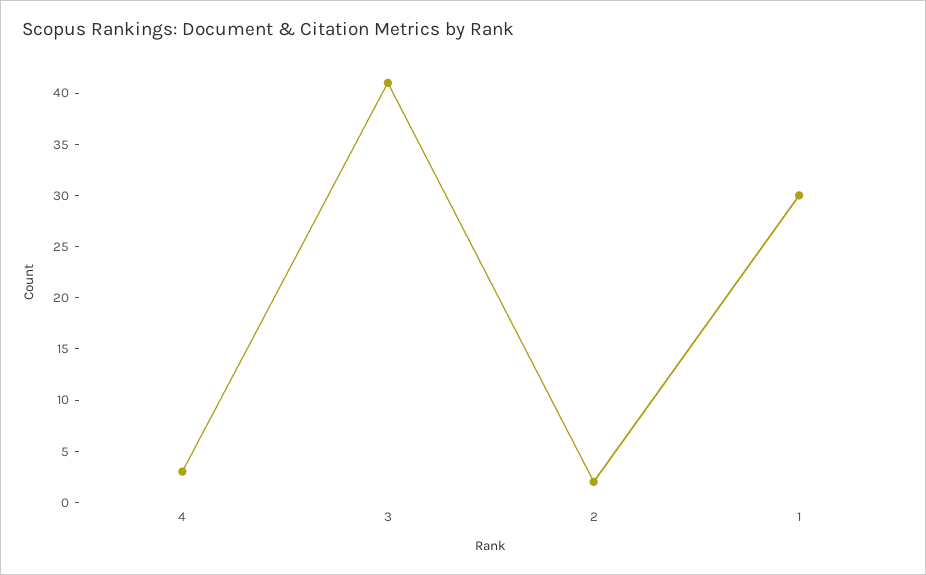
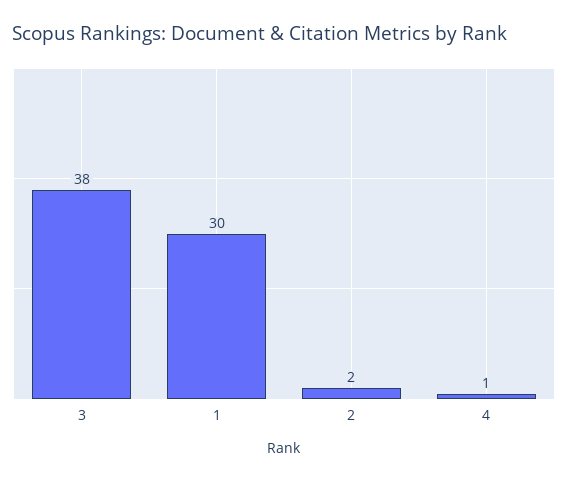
  {
-   "4": 3,
+   "4": 1,
-   "3": 41,
+   "3": 38,
    "2": 2,
    "1": 30
  }

